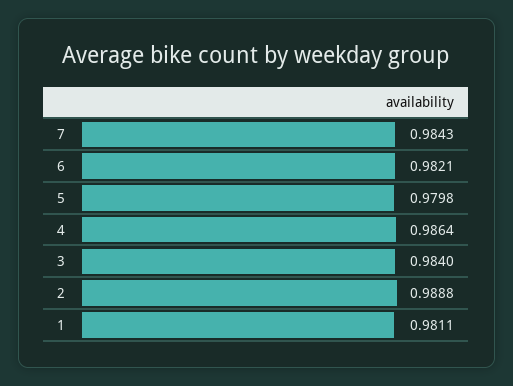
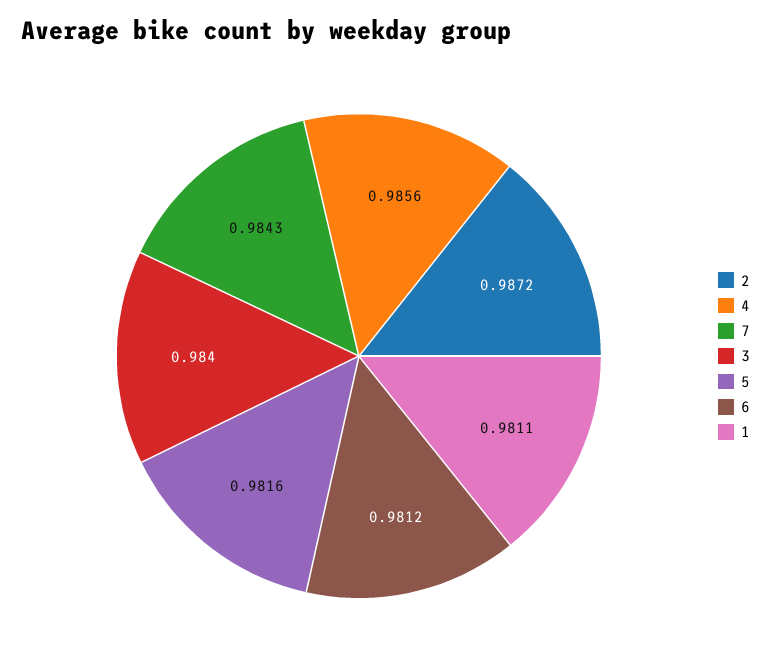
  {
    "7": 0.9843,
-   "6": 0.9821,
+   "6": 0.9812,
-   "5": 0.9798,
+   "5": 0.9816,
-   "4": 0.9864,
+   "4": 0.9856,
    "3": 0.984,
-   "2": 0.9888,
+   "2": 0.9872,
    "1": 0.9811
  }

